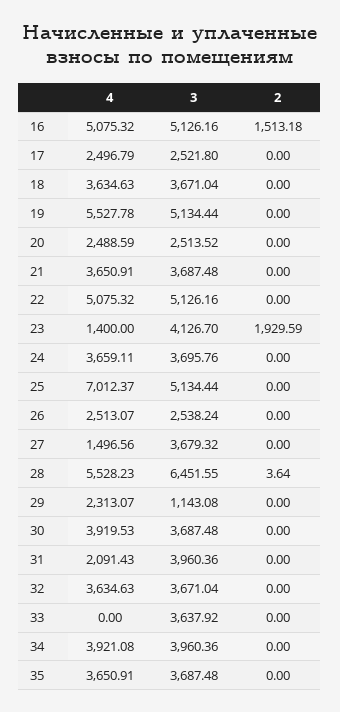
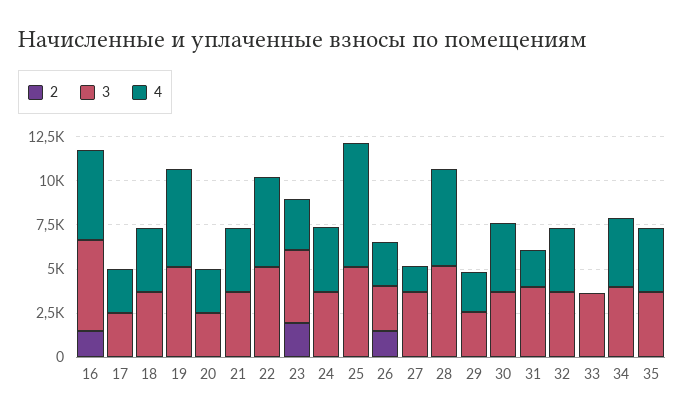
  {
    "4": {
      "16": 5075.32,
      "17": 2496.79,
      "18": 3634.63,
      "19": 5527.78,
      "20": 2488.59,
      "21": 3650.91,
      "22": 5075.32,
-     "23": 1400,
+     "23": 3000,
      "24": 3659.11,
      "25": 7012.37,
      "26": 2513.07,
      "27": 1496.56,
      "28": 5528.23,
      "29": 2313.07,
      "30": 3919.53,
      "31": 2091.43,
      "32": 3634.63,
      "33": 0,
      "34": 3921.08,
      "35": 3650.91
    },
    "3": {
      "16": 5126.16,
      "17": 2521.8,
      "18": 3671.04,
      "19": 5134.44,
      "20": 2513.52,
      "21": 3687.48,
      "22": 5126.16,
      "23": 4126.7,
      "24": 3695.76,
      "25": 5134.44,
      "26": 2538.24,
      "27": 3679.32,
-     "28": 6451.55,
+     "28": 5000,
-     "29": 1143.08,
+     "29": 2500,
      "30": 3687.48,
      "31": 3960.36,
      "32": 3671.04,
      "33": 3637.92,
      "34": 3960.36,
      "35": 3687.48
    },
    "2": {
      "16": 1513.18,
      "17": 0,
      "18": 0,
      "19": 0,
      "20": 0,
      "21": 0,
      "22": 0,
      "23": 1929.59,
      "24": 0,
      "25": 0,
-     "26": 0,
+     "26": 1500,
      "27": 0,
      "28": 3.64,
      "29": 0,
      "30": 0,
      "31": 0,
      "32": 0,
      "33": 0,
      "34": 0,
      "35": 0
    }
  }

